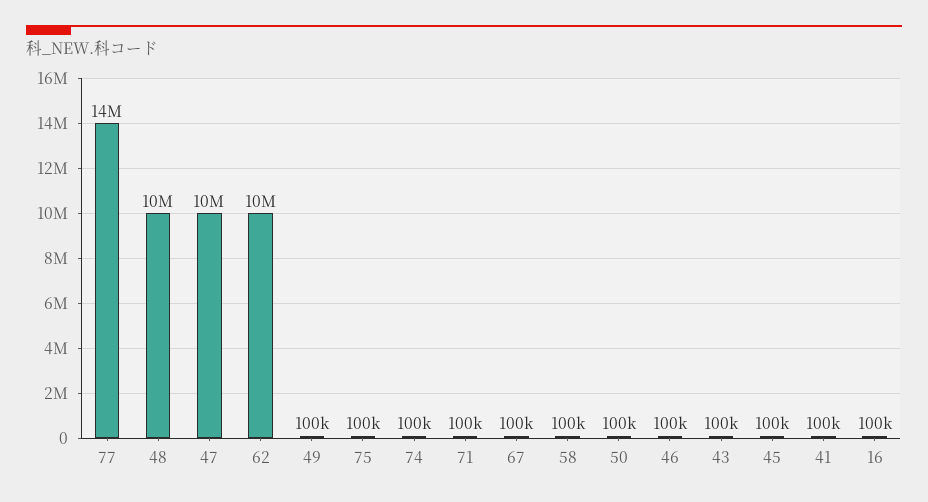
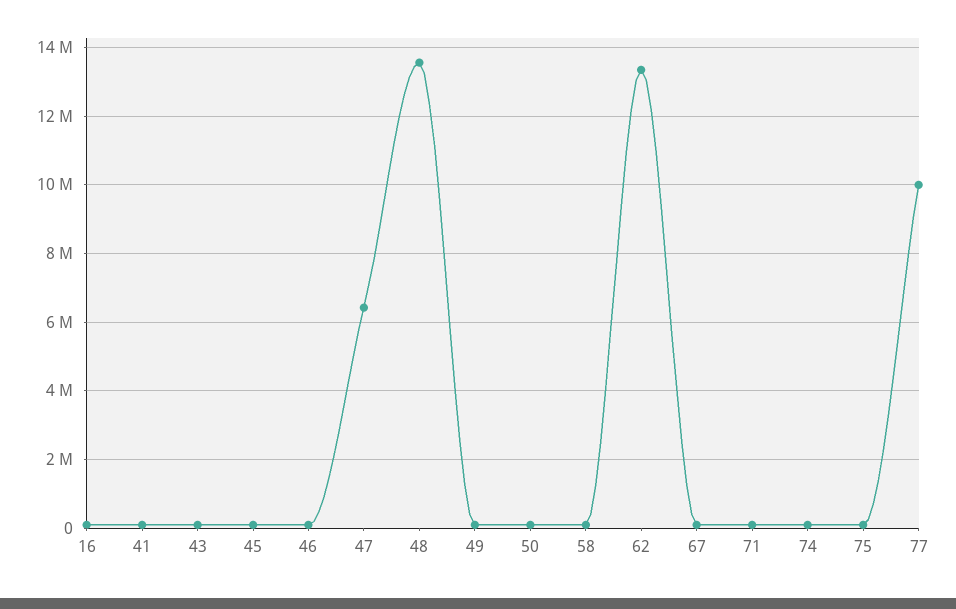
  {
-   "77": 14000000,
+   "77": 10000000,
-   "48": 10000000,
+   "48": 13600000,
-   "47": 10000000,
+   "47": 6400000,
-   "62": 10000000,
+   "62": 13400000,
    "49": 100000,
    "75": 100000,
    "74": 100000,
    "71": 100000,
    "67": 100000,
    "58": 100000,
    "50": 100000,
    "46": 100000,
    "43": 100000,
    "45": 100000,
    "41": 100000,
    "16": 100000
  }

